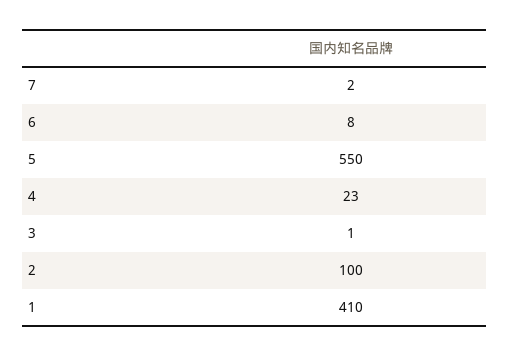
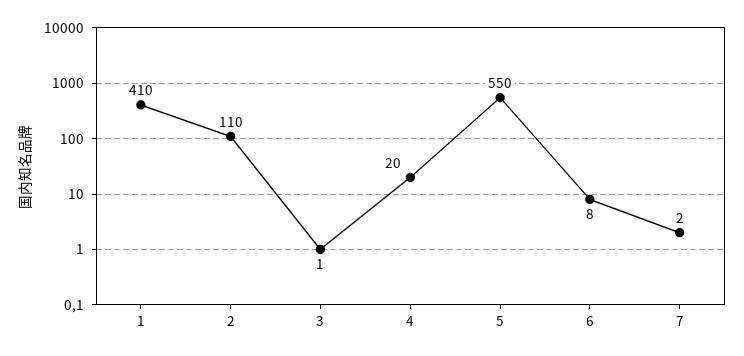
  {
    "7": 2,
    "6": 8,
    "5": 550,
-   "4": 23,
+   "4": 20,
    "3": 1,
-   "2": 100,
+   "2": 110,
    "1": 410
  }

